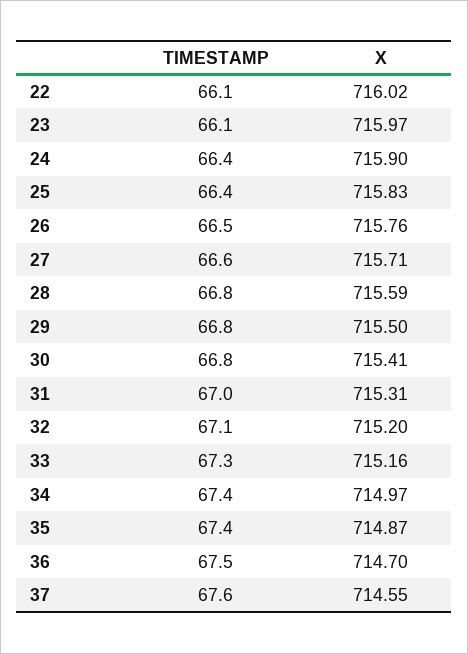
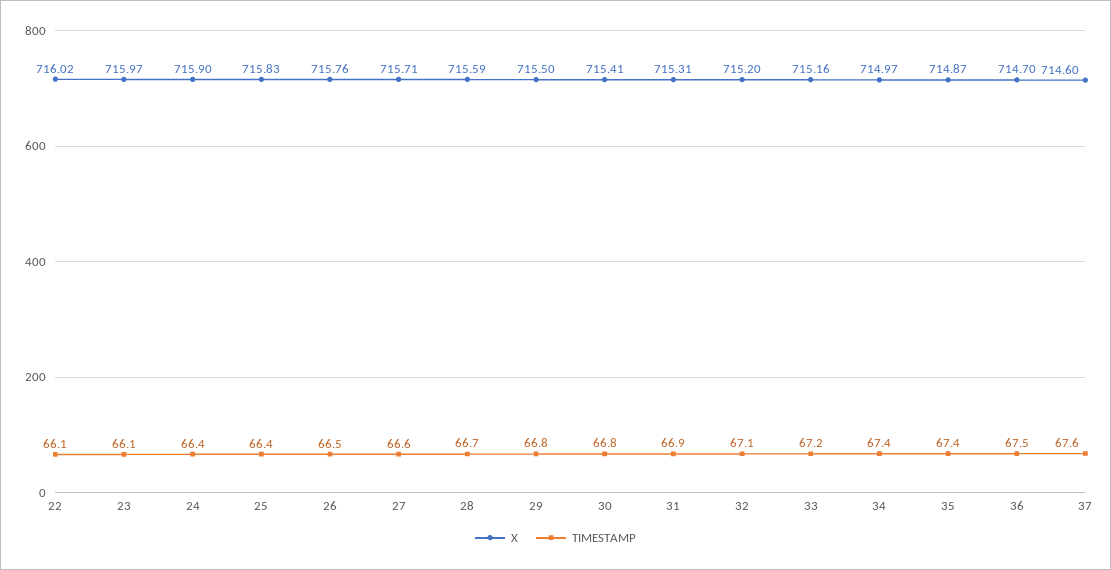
  {
    "TIMESTAMP": {
      "22": 66.1,
      "23": 66.1,
      "24": 66.4,
      "25": 66.4,
      "26": 66.5,
      "27": 66.6,
-     "28": 66.8,
+     "28": 66.7,
      "29": 66.8,
      "30": 66.8,
-     "31": 67,
+     "31": 66.9,
      "32": 67.1,
-     "33": 67.3,
+     "33": 67.2,
      "34": 67.4,
      "35": 67.4,
      "36": 67.5,
      "37": 67.6
    },
    "X": {
      "22": 716.02,
      "23": 715.97,
      "24": 715.9,
      "25": 715.83,
      "26": 715.76,
      "27": 715.71,
      "28": 715.59,
      "29": 715.5,
      "30": 715.41,
      "31": 715.31,
      "32": 715.2,
      "33": 715.16,
      "34": 714.97,
      "35": 714.87,
      "36": 714.7,
-     "37": 714.55
+     "37": 714.6
    }
  }

